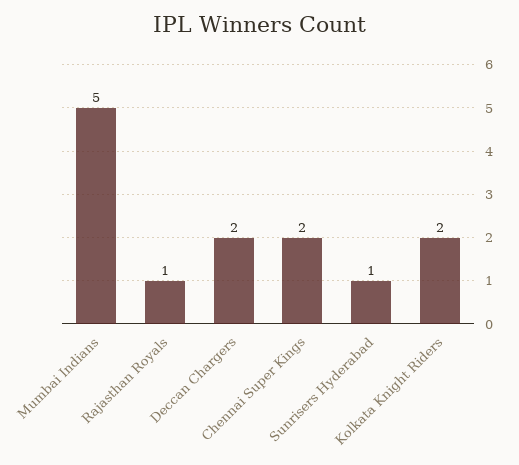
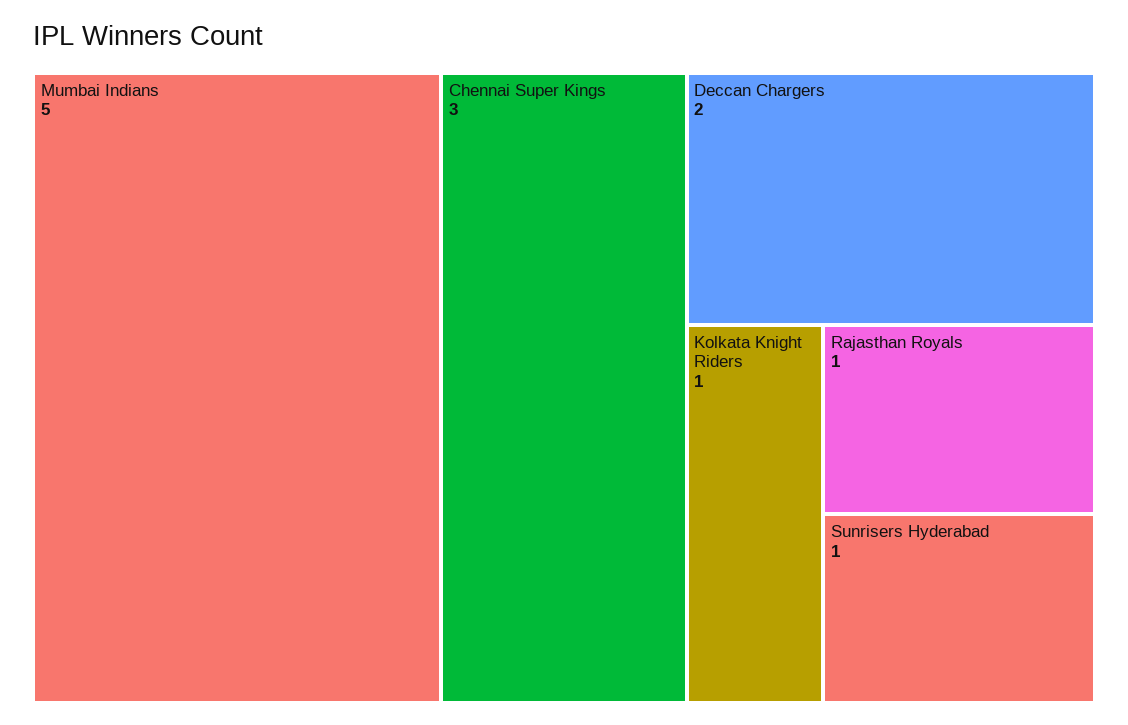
  {
    "Mumbai Indians": 5,
    "Rajasthan Royals": 1,
    "Deccan Chargers": 2,
-   "Chennai Super Kings": 2,
+   "Chennai Super Kings": 3,
    "Sunrisers Hyderabad": 1,
-   "Kolkata Knight Riders": 2
+   "Kolkata Knight Riders": 1
  }

